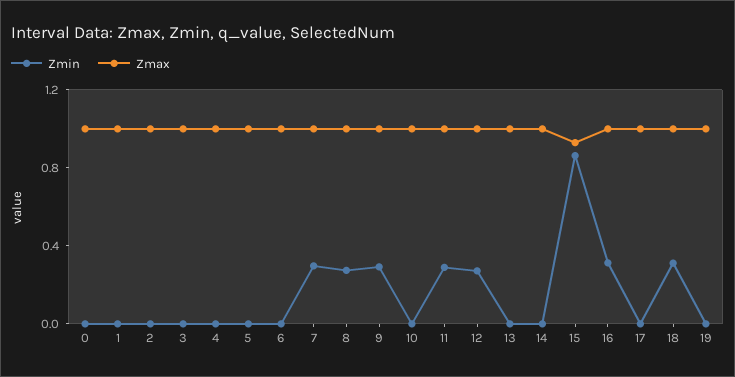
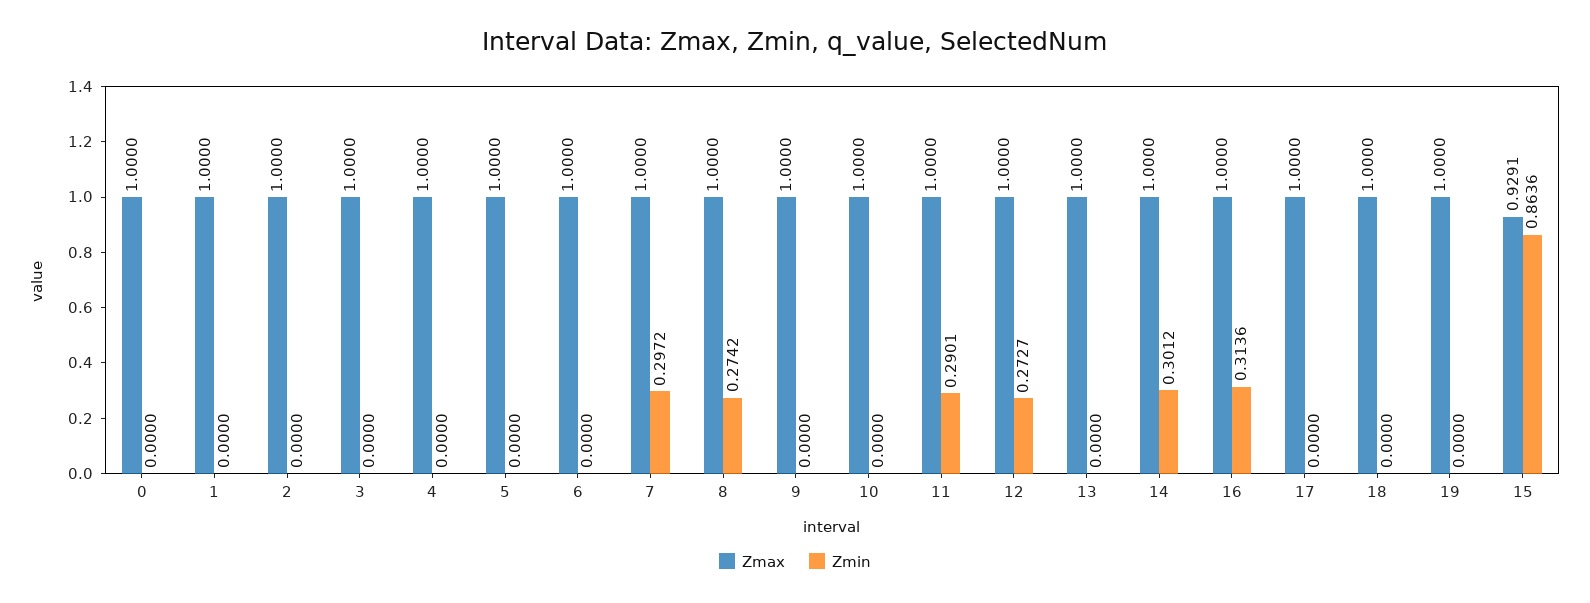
  {
    "Zmin": {
      "0": 0,
      "1": 0,
      "2": 0,
      "3": 0,
      "4": 0,
      "5": 0,
      "6": 0,
      "7": 0.2972,
      "8": 0.2742,
-     "9": 0.3,
+     "9": 0,
      "10": 0,
      "11": 0.2901,
      "12": 0.2727,
      "13": 0,
-     "14": 0,
+     "14": 0.3012,
      "15": 0.8636,
      "16": 0.3136,
      "17": 0,
-     "18": 0.3,
+     "18": 0,
      "19": 0
    },
    "Zmax": {
      "0": 1,
      "1": 1,
      "2": 1,
      "3": 1,
      "4": 1,
      "5": 1,
      "6": 1,
      "7": 1,
      "8": 1,
      "9": 1,
      "10": 1,
      "11": 1,
      "12": 1,
      "13": 1,
      "14": 1,
      "15": 0.9291,
      "16": 1,
      "17": 1,
      "18": 1,
      "19": 1
    }
  }

